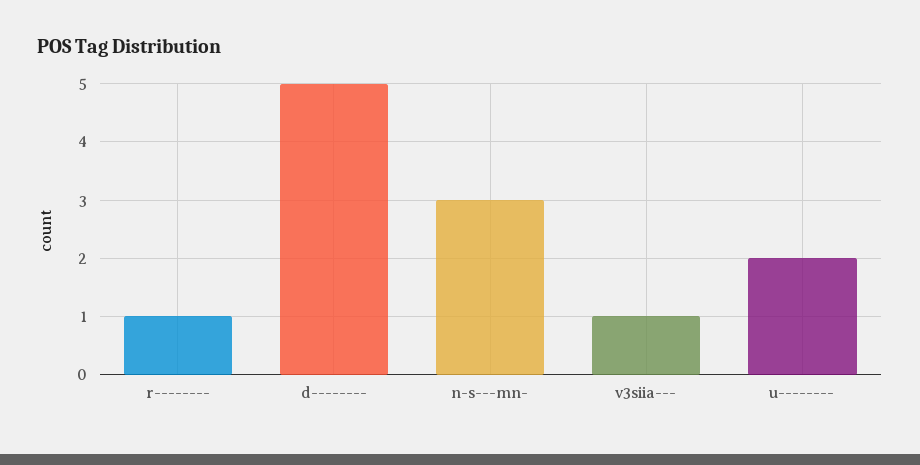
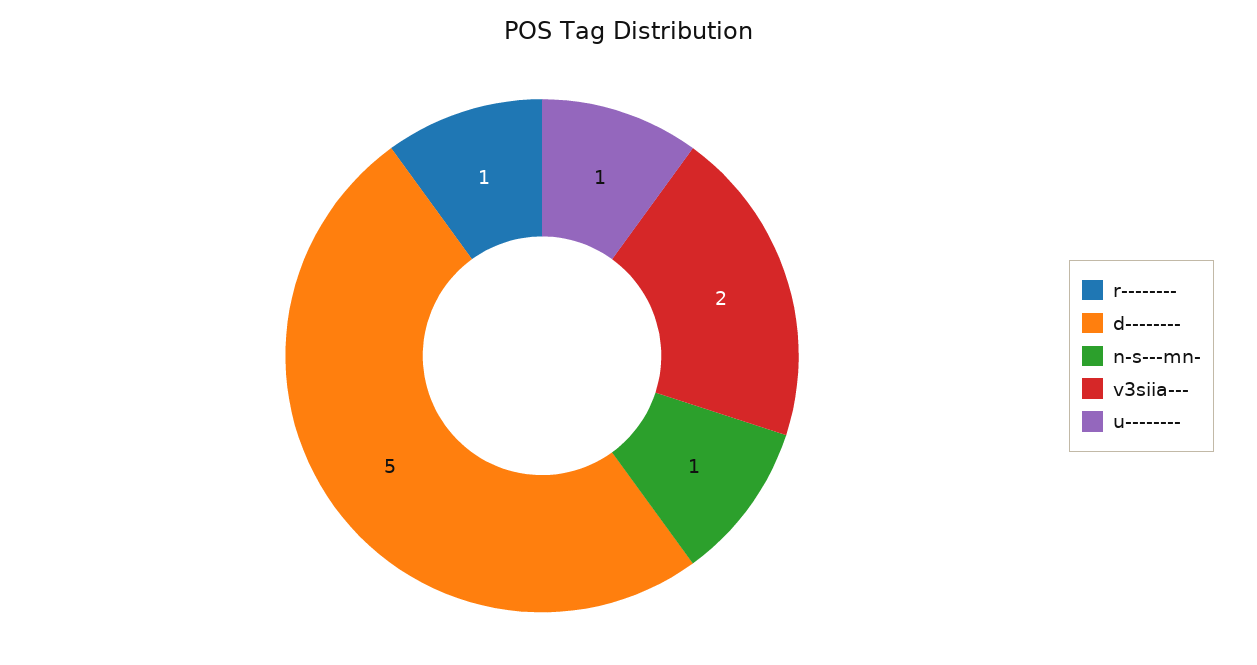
  {
    "r--------": 1,
    "d--------": 5,
-   "n-s---mn-": 3,
+   "n-s---mn-": 1,
-   "v3siia---": 1,
+   "v3siia---": 2,
-   "u--------": 2
+   "u--------": 1
  }

